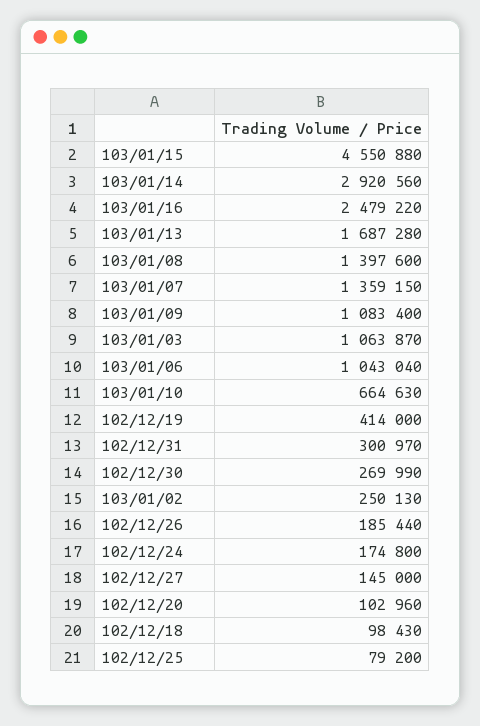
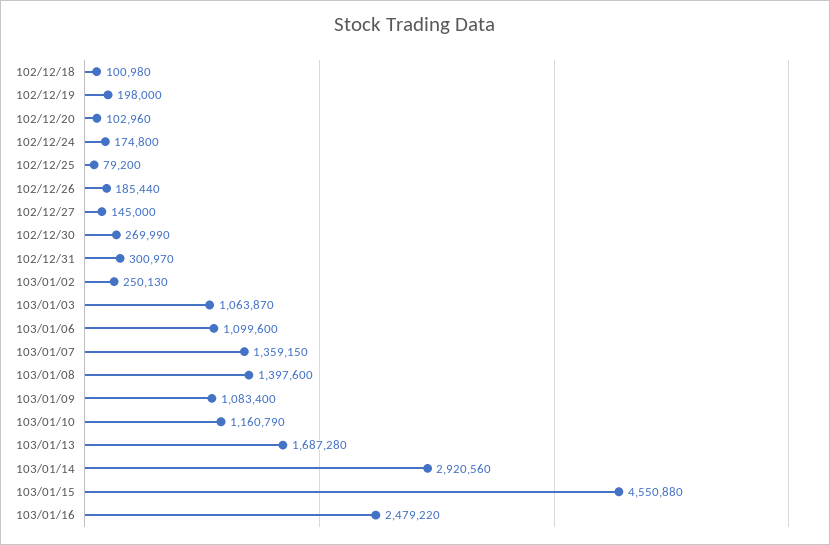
  {
    "103/01/15": 4550880,
    "103/01/14": 2920560,
    "103/01/16": 2479220,
    "103/01/13": 1687280,
    "103/01/08": 1397600,
    "103/01/07": 1359150,
    "103/01/09": 1083400,
    "103/01/03": 1063870,
-   "103/01/06": 1043040,
+   "103/01/06": 1099600,
-   "103/01/10": 664630,
+   "103/01/10": 1160790,
-   "102/12/19": 414000,
+   "102/12/19": 198000,
    "102/12/31": 300970,
    "102/12/30": 269990,
    "103/01/02": 250130,
    "102/12/26": 185440,
    "102/12/24": 174800,
    "102/12/27": 145000,
    "102/12/20": 102960,
-   "102/12/18": 98430,
+   "102/12/18": 100980,
    "102/12/25": 79200
  }

